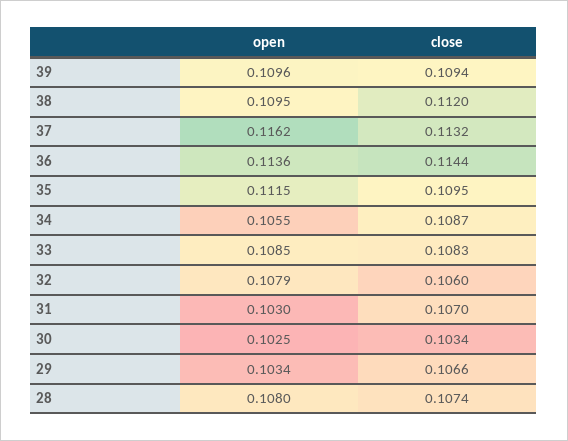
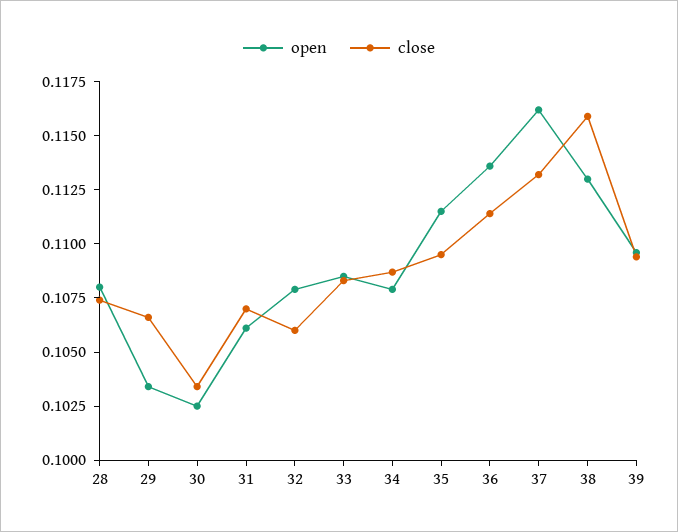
  {
    "open": {
      "39": 0.1096,
-     "38": 0.1095,
+     "38": 0.113,
      "37": 0.1162,
      "36": 0.1136,
      "35": 0.1115,
-     "34": 0.1055,
+     "34": 0.108,
      "33": 0.1085,
      "32": 0.1079,
-     "31": 0.103,
+     "31": 0.106,
      "30": 0.1025,
      "29": 0.1034,
      "28": 0.108
    },
    "close": {
      "39": 0.1094,
-     "38": 0.112,
+     "38": 0.116,
      "37": 0.1132,
-     "36": 0.1144,
+     "36": 0.1115,
      "35": 0.1095,
      "34": 0.1087,
      "33": 0.1083,
      "32": 0.106,
      "31": 0.107,
      "30": 0.1034,
      "29": 0.1066,
      "28": 0.1074
    }
  }

